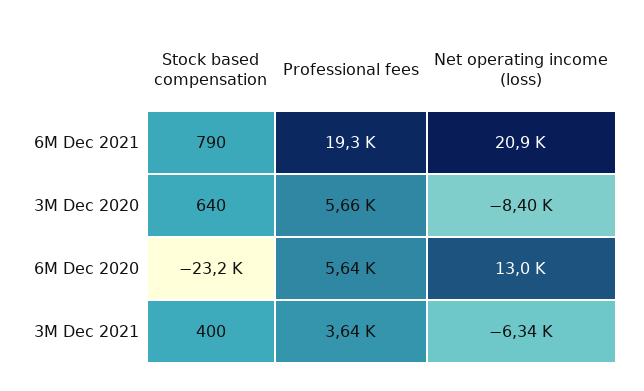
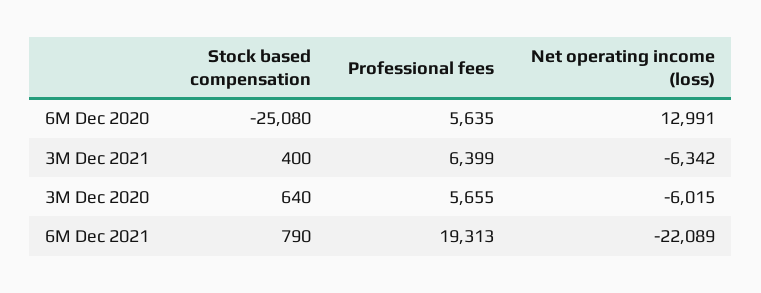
  {
    "Stock based compensation": {
      "6M Dec 2021": 790,
      "3M Dec 2020": 640,
-     "6M Dec 2020": -23200,
+     "6M Dec 2020": -25080,
      "3M Dec 2021": 400
    },
    "Professional fees": {
      "6M Dec 2021": 19313,
      "3M Dec 2020": 5655,
      "6M Dec 2020": 5635,
-     "3M Dec 2021": 3640
+     "3M Dec 2021": 6399
    },
    "Net operating income (loss)": {
-     "6M Dec 2021": 20900,
+     "6M Dec 2021": -22089,
-     "3M Dec 2020": -8400,
+     "3M Dec 2020": -6015,
      "6M Dec 2020": 12991,
      "3M Dec 2021": -6342
    }
  }

